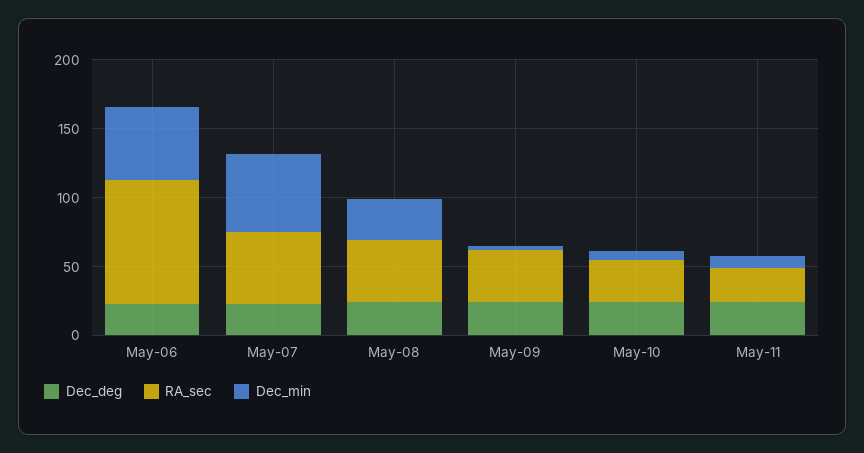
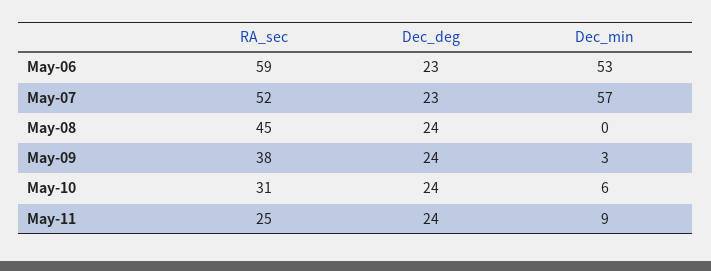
  {
    "Dec_deg": {
      "May-06": 23,
      "May-07": 23,
      "May-08": 24,
      "May-09": 24,
      "May-10": 24,
      "May-11": 24
    },
    "RA_sec": {
-     "May-06": 90,
+     "May-06": 59,
      "May-07": 52,
      "May-08": 45,
      "May-09": 38,
      "May-10": 31,
      "May-11": 25
    },
    "Dec_min": {
      "May-06": 53,
      "May-07": 57,
-     "May-08": 30,
+     "May-08": 0,
      "May-09": 3,
      "May-10": 6,
      "May-11": 9
    }
  }

